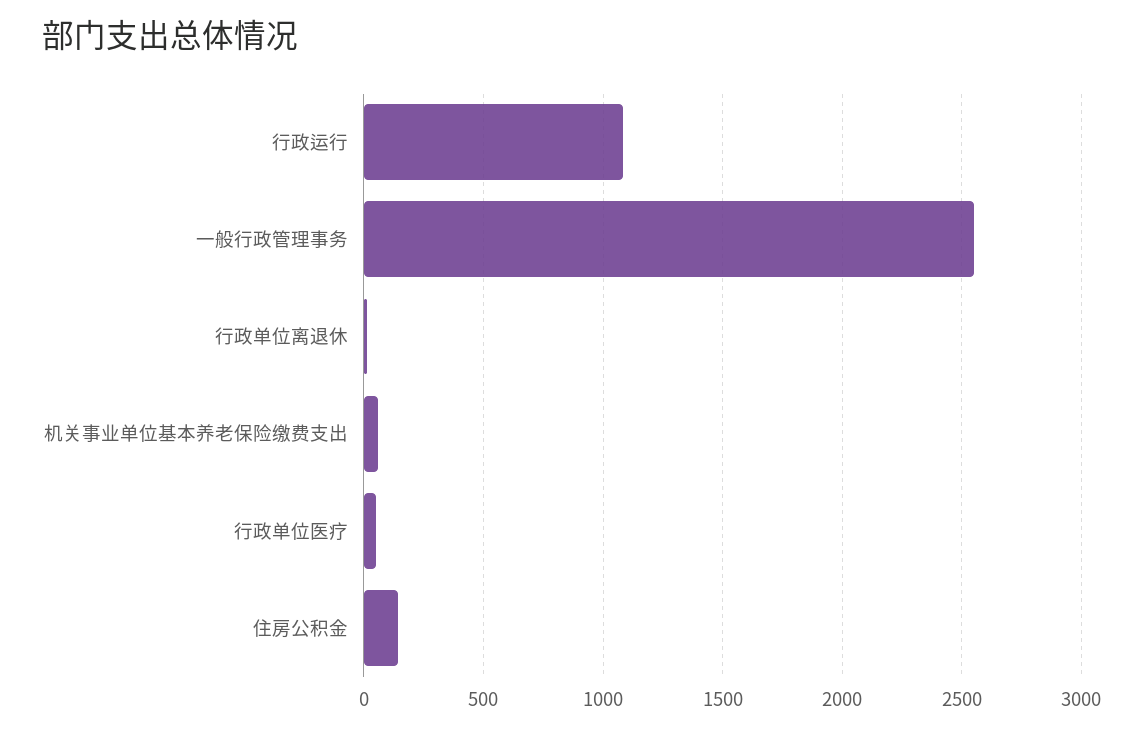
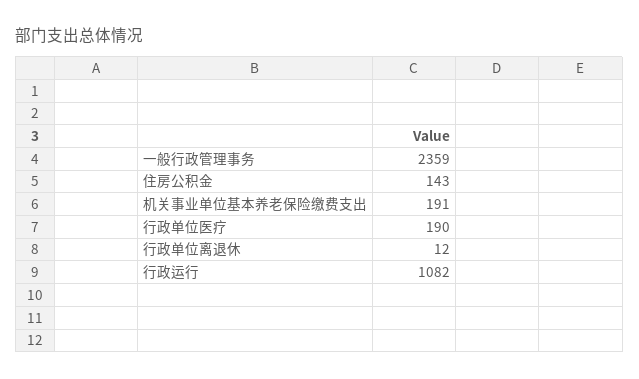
  {
    "行政运行": 1082,
-   "一般行政管理事务": 2550,
+   "一般行政管理事务": 2359,
    "行政单位离退休": 12,
-   "机关事业单位基本养老保险缴费支出": 50,
+   "机关事业单位基本养老保险缴费支出": 191,
-   "行政单位医疗": 50,
+   "行政单位医疗": 190,
    "住房公积金": 143
  }

